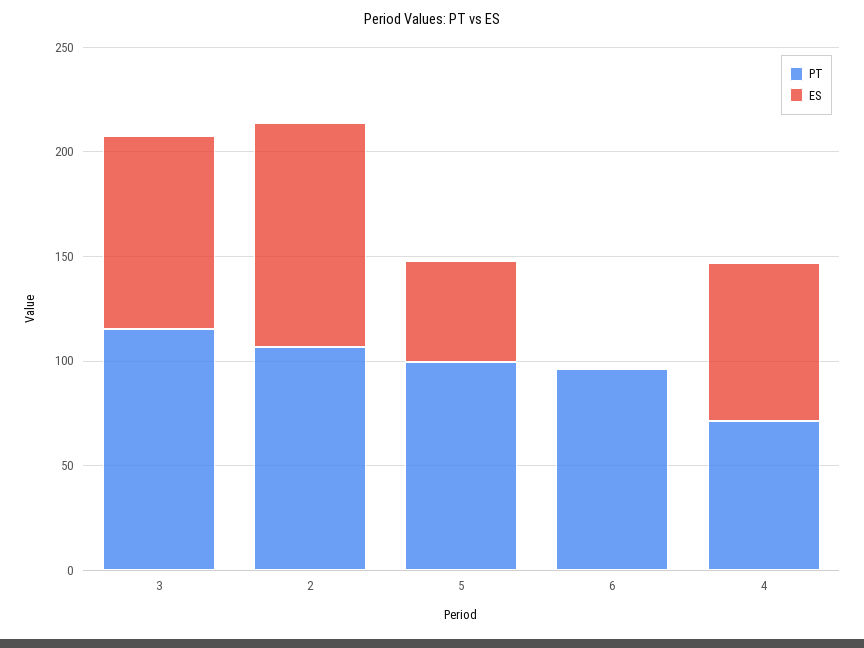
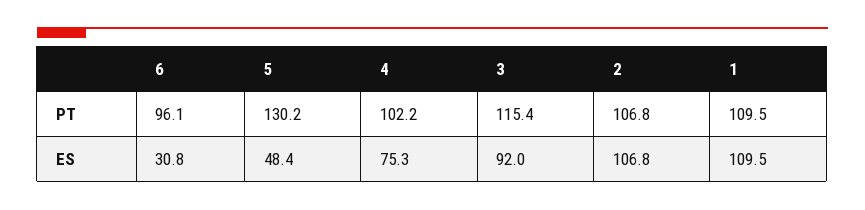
  {
    "PT": {
      "3": 115.4,
      "2": 106.8,
-     "5": 100,
+     "5": 130.2,
      "6": 96.1,
-     "4": 70
+     "4": 102.2,
+     "1": 109.5
    },
    "ES": {
      "3": 92,
      "2": 106.8,
      "5": 48.4,
-     "6": 0,
+     "6": 30.8,
-     "4": 75.3
+     "4": 75.3,
+     "1": 109.5
    }
  }

